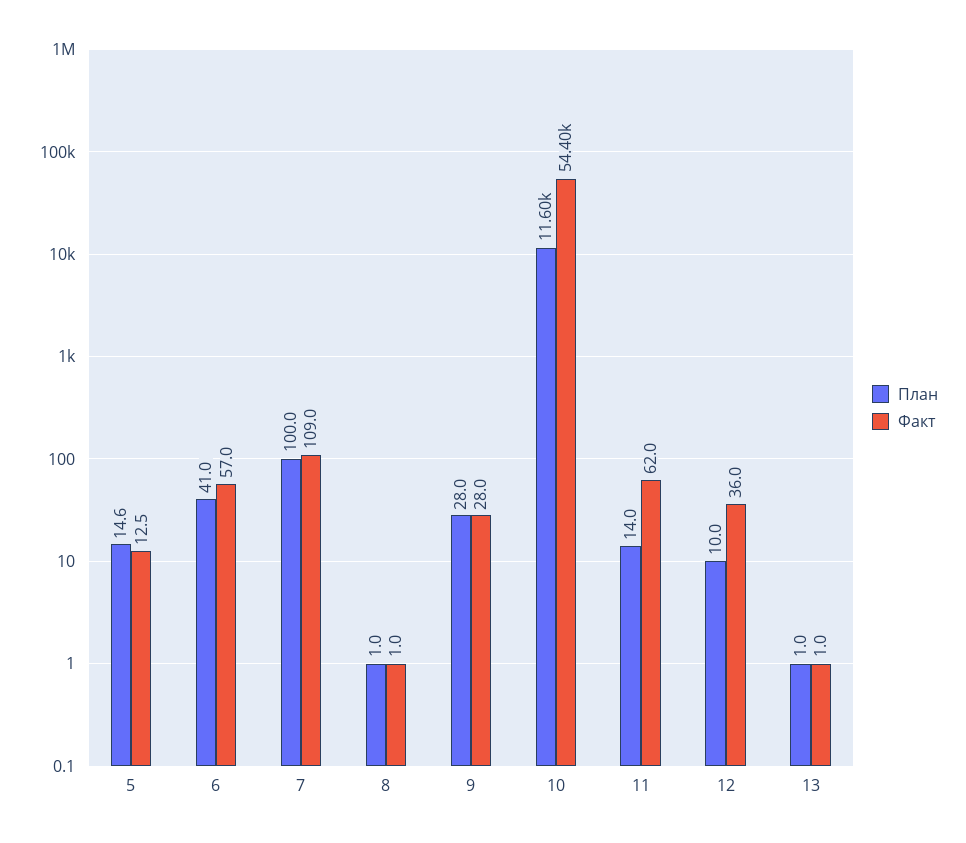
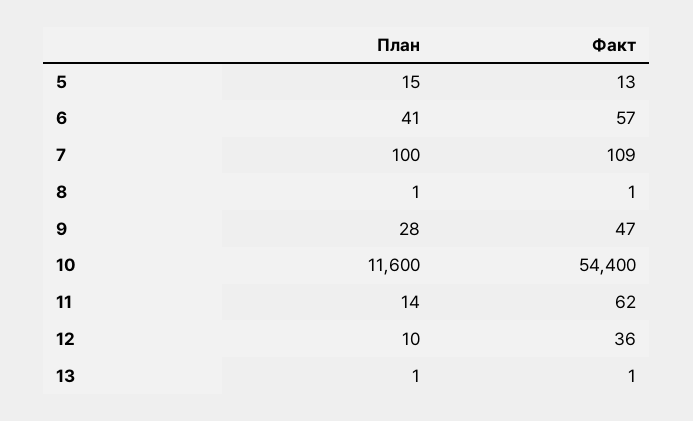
  {
    "План": {
      "5": 14.6,
      "6": 41,
      "7": 100,
      "8": 1,
      "9": 28,
      "10": 11600,
      "11": 14,
      "12": 10,
      "13": 1
    },
    "Факт": {
      "5": 12.5,
      "6": 57,
      "7": 109,
      "8": 1,
-     "9": 28,
+     "9": 47,
      "10": 54400,
      "11": 62,
      "12": 36,
      "13": 1
    }
  }

